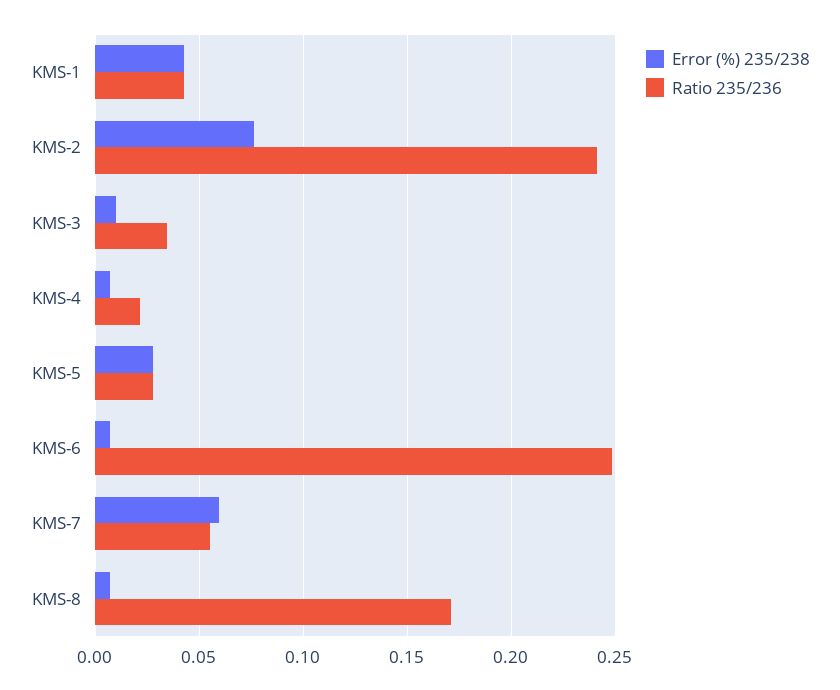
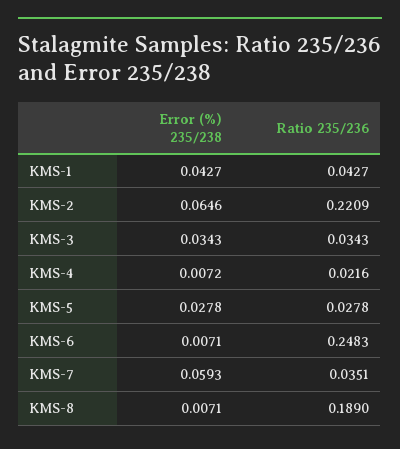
  {
    "Error (%) 235/238": {
      "KMS-1": 0.0427,
-     "KMS-2": 0.075,
+     "KMS-2": 0.0646,
-     "KMS-3": 0.01,
+     "KMS-3": 0.0343,
      "KMS-4": 0.0072,
      "KMS-5": 0.0278,
      "KMS-6": 0.0071,
      "KMS-7": 0.0593,
      "KMS-8": 0.0071
    },
    "Ratio 235/236": {
      "KMS-1": 0.0427,
-     "KMS-2": 0.24,
+     "KMS-2": 0.2209,
      "KMS-3": 0.0343,
      "KMS-4": 0.0216,
      "KMS-5": 0.0278,
      "KMS-6": 0.2483,
-     "KMS-7": 0.055,
+     "KMS-7": 0.0351,
-     "KMS-8": 0.17
+     "KMS-8": 0.189
    }
  }

